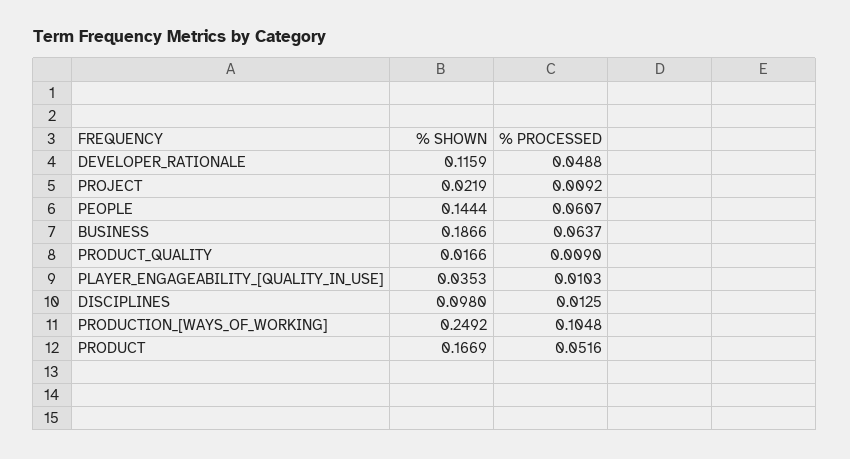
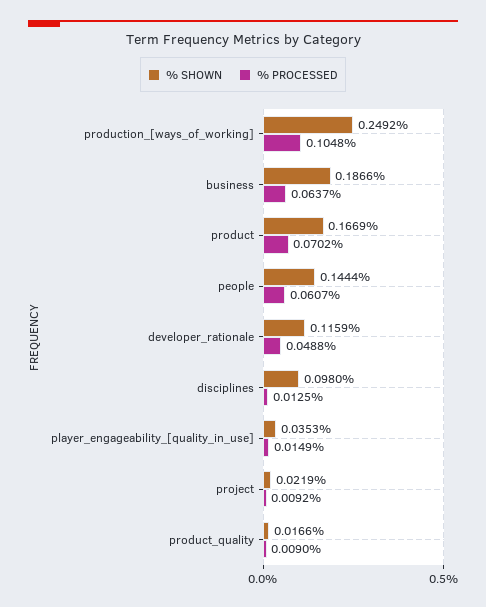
  {
    "% SHOWN": {
      "DEVELOPER_RATIONALE": 0.1159,
      "PROJECT": 0.0219,
      "PEOPLE": 0.1444,
      "BUSINESS": 0.1866,
      "PRODUCT_QUALITY": 0.0166,
      "PLAYER_ENGAGEABILITY_[QUALITY_IN_USE]": 0.0353,
      "DISCIPLINES": 0.098,
      "PRODUCTION_[WAYS_OF_WORKING]": 0.2492,
      "PRODUCT": 0.1669
    },
    "% PROCESSED": {
      "DEVELOPER_RATIONALE": 0.0488,
      "PROJECT": 0.0092,
      "PEOPLE": 0.0607,
      "BUSINESS": 0.0637,
      "PRODUCT_QUALITY": 0.009,
-     "PLAYER_ENGAGEABILITY_[QUALITY_IN_USE]": 0.0103,
+     "PLAYER_ENGAGEABILITY_[QUALITY_IN_USE]": 0.0149,
      "DISCIPLINES": 0.0125,
      "PRODUCTION_[WAYS_OF_WORKING]": 0.1048,
-     "PRODUCT": 0.0516
+     "PRODUCT": 0.0702
    }
  }

